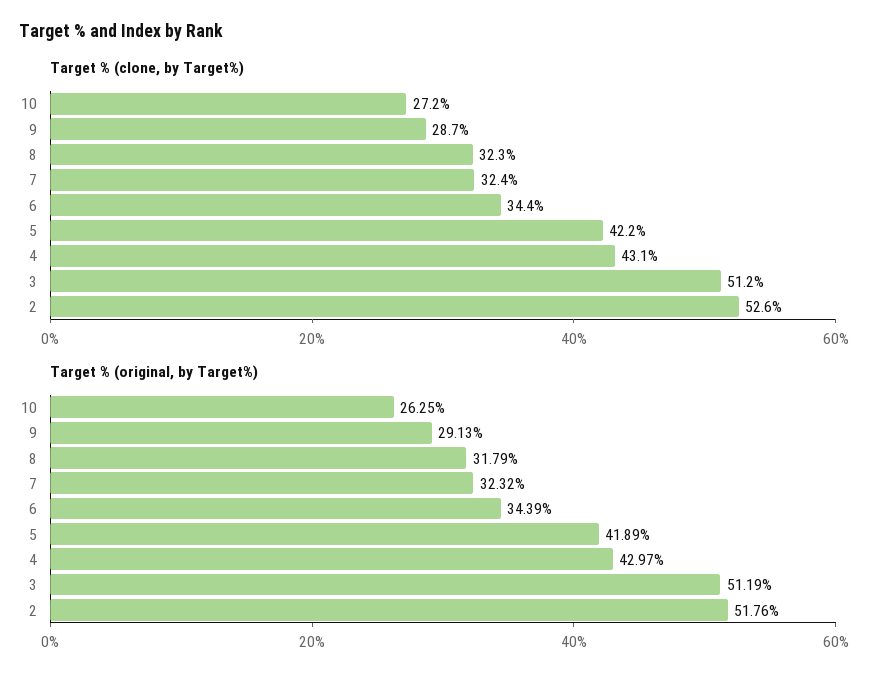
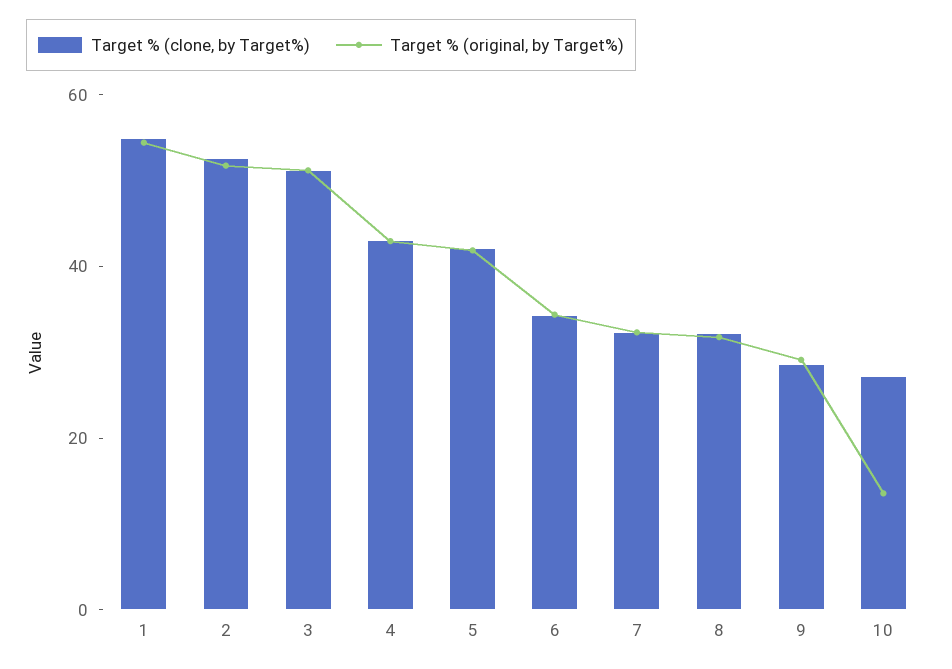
  {
    "Target % (clone, by Target%)": {
      "10": 27.2,
      "9": 28.7,
      "8": 32.3,
      "7": 32.4,
      "6": 34.4,
      "5": 42.2,
      "4": 43.1,
      "3": 51.2,
-     "2": 52.6
+     "2": 52.6,
+     "1": 55
    },
    "Target % (original, by Target%)": {
-     "10": 26.25,
+     "10": 15,
      "9": 29.13,
      "8": 31.79,
      "7": 32.32,
      "6": 34.39,
      "5": 41.89,
      "4": 42.97,
      "3": 51.19,
-     "2": 51.76
+     "2": 51.76,
+     "1": 55
    }
  }

